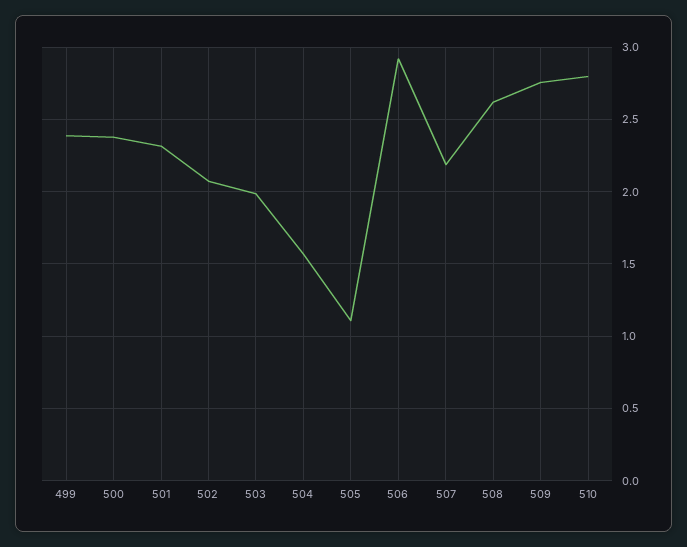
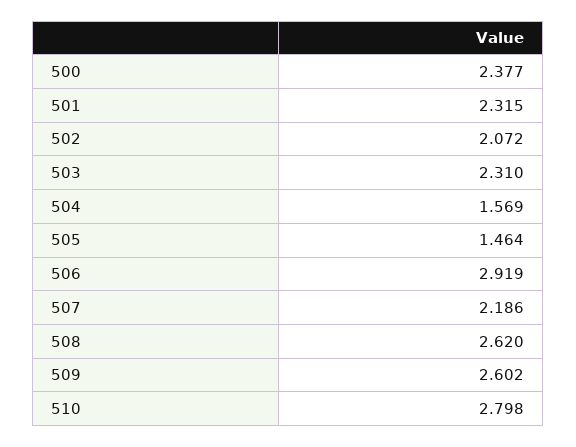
  {
-   "499": 2.4,
    "500": 2.377,
    "501": 2.315,
    "502": 2.072,
-   "503": 2,
+   "503": 2.31,
    "504": 1.569,
-   "505": 1.1,
+   "505": 1.464,
    "506": 2.919,
    "507": 2.186,
    "508": 2.62,
-   "509": 2.75,
+   "509": 2.602,
    "510": 2.798
  }

